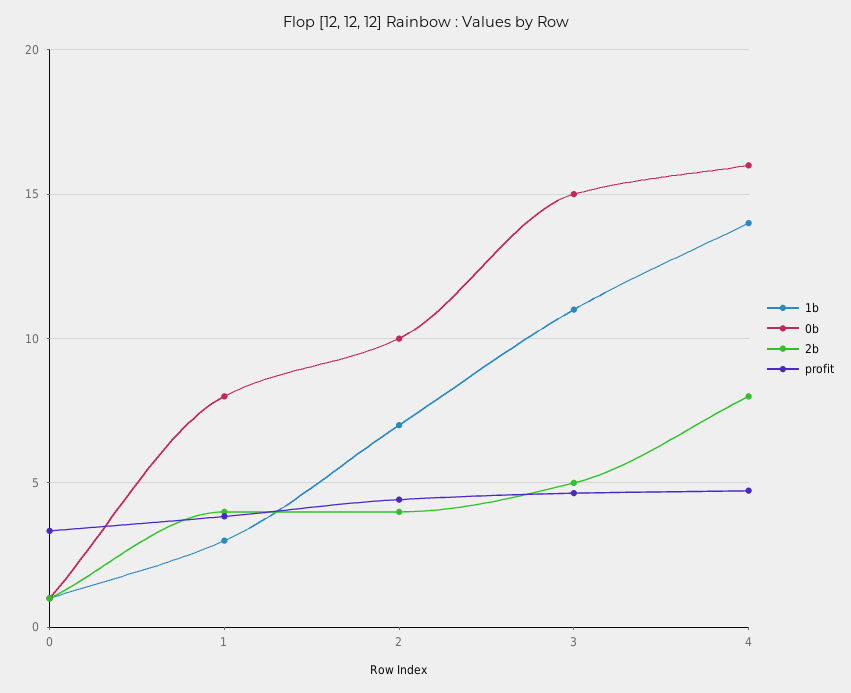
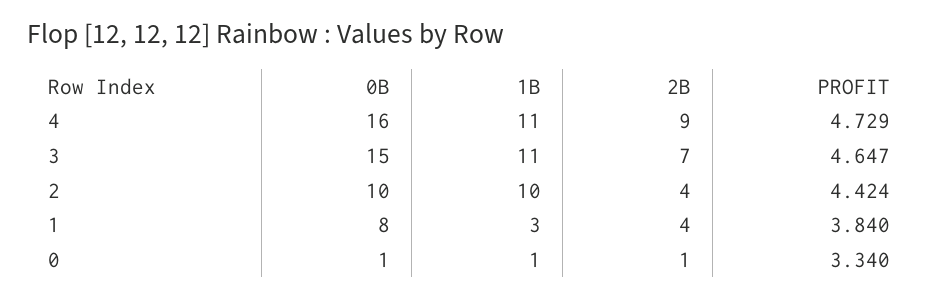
  {
    "1b": {
      "0": 1,
      "1": 3,
-     "2": 7,
+     "2": 10,
      "3": 11,
-     "4": 14
+     "4": 11
    },
    "0b": {
      "0": 1,
      "1": 8,
      "2": 10,
      "3": 15,
      "4": 16
    },
    "2b": {
      "0": 1,
      "1": 4,
      "2": 4,
-     "3": 5,
+     "3": 7,
-     "4": 8
+     "4": 9
    },
    "profit": {
      "0": 3.34,
      "1": 3.84,
      "2": 4.424,
      "3": 4.647,
      "4": 4.729
    }
  }

